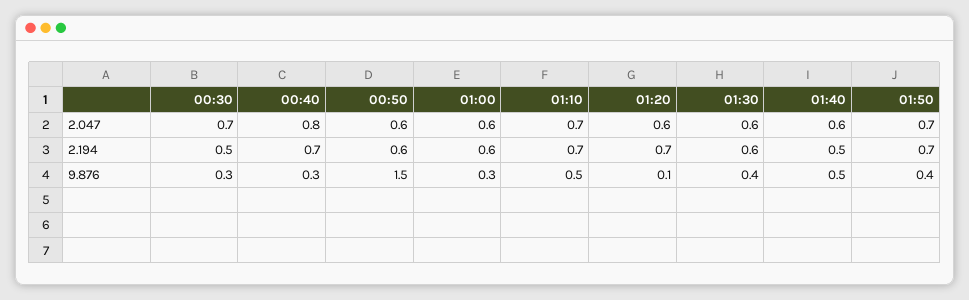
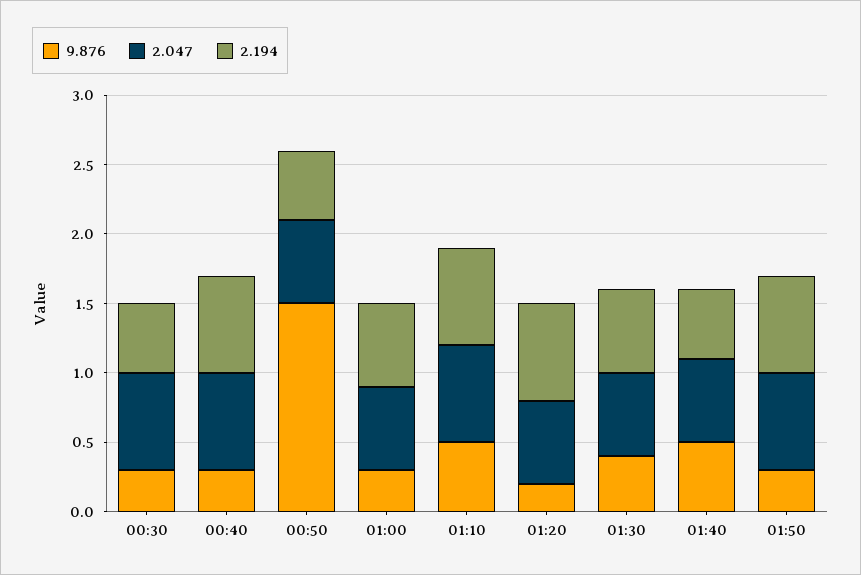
  {
    "2.047": {
      "00:30": 0.7,
-     "00:40": 0.8,
+     "00:40": 0.7,
      "00:50": 0.6,
      "01:00": 0.6,
      "01:10": 0.7,
      "01:20": 0.6,
      "01:30": 0.6,
      "01:40": 0.6,
      "01:50": 0.7
    },
    "2.194": {
      "00:30": 0.5,
      "00:40": 0.7,
-     "00:50": 0.6,
+     "00:50": 0.5,
      "01:00": 0.6,
      "01:10": 0.7,
      "01:20": 0.7,
      "01:30": 0.6,
      "01:40": 0.5,
      "01:50": 0.7
    },
    "9.876": {
      "00:30": 0.3,
      "00:40": 0.3,
      "00:50": 1.5,
      "01:00": 0.3,
      "01:10": 0.5,
-     "01:20": 0.1,
+     "01:20": 0.2,
      "01:30": 0.4,
      "01:40": 0.5,
-     "01:50": 0.4
+     "01:50": 0.3
    }
  }

